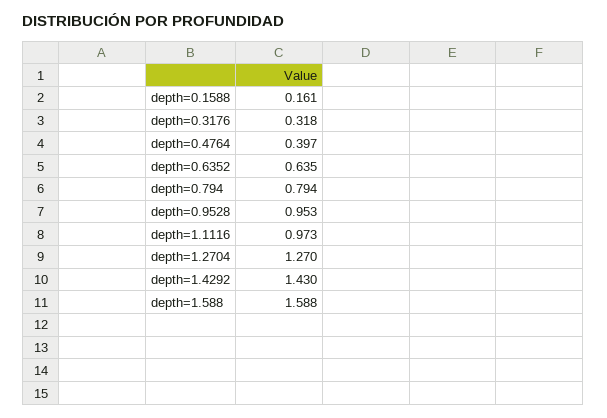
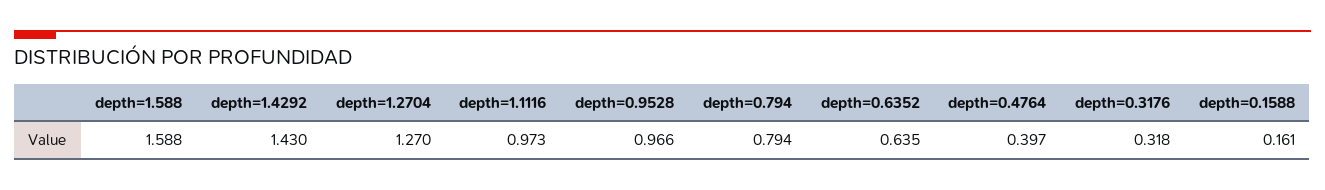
  {
    "depth=0.1588": 0.161,
    "depth=0.3176": 0.318,
    "depth=0.4764": 0.397,
    "depth=0.6352": 0.635,
    "depth=0.794": 0.794,
-   "depth=0.9528": 0.953,
+   "depth=0.9528": 0.966,
    "depth=1.1116": 0.973,
    "depth=1.2704": 1.27,
    "depth=1.4292": 1.43,
    "depth=1.588": 1.588
  }

